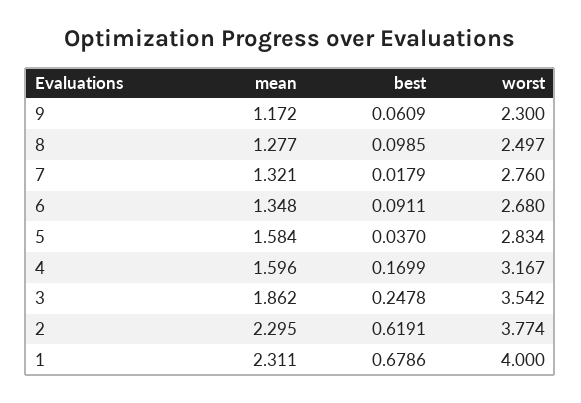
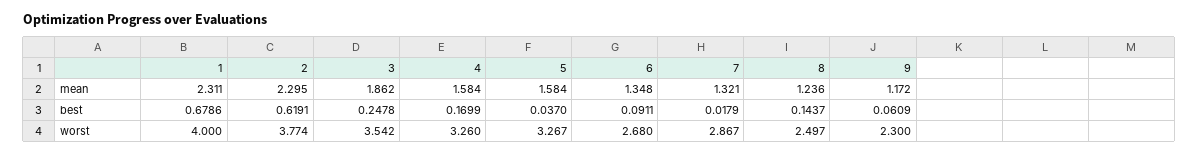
  {
    "mean": {
      "9": 1.172,
-     "8": 1.277,
+     "8": 1.236,
      "7": 1.321,
      "6": 1.348,
      "5": 1.584,
-     "4": 1.596,
+     "4": 1.584,
      "3": 1.862,
      "2": 2.295,
      "1": 2.311
    },
    "best": {
      "9": 0.0609,
-     "8": 0.0985,
+     "8": 0.1437,
      "7": 0.0179,
      "6": 0.0911,
      "5": 0.037,
      "4": 0.1699,
      "3": 0.2478,
      "2": 0.6191,
      "1": 0.6786
    },
    "worst": {
      "9": 2.3,
      "8": 2.497,
-     "7": 2.76,
+     "7": 2.867,
      "6": 2.68,
-     "5": 2.834,
+     "5": 3.267,
-     "4": 3.167,
+     "4": 3.26,
      "3": 3.542,
      "2": 3.774,
      "1": 4
    }
  }

